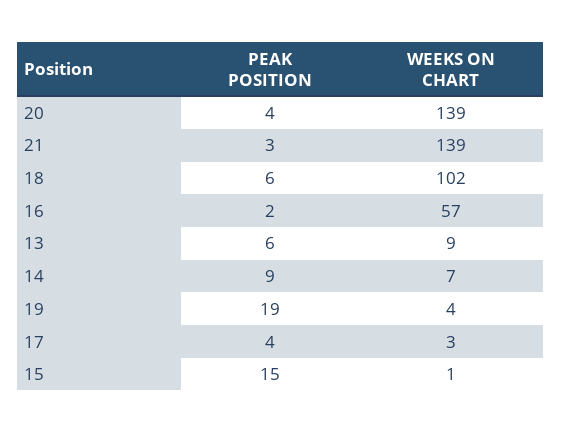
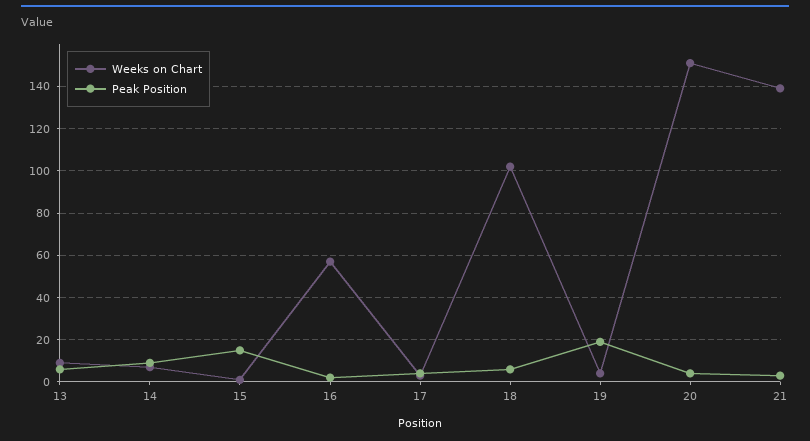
  {
    "PEAK POSITION": {
      "20": 4,
      "21": 3,
      "18": 6,
      "16": 2,
      "13": 6,
      "14": 9,
      "19": 19,
      "17": 4,
      "15": 15
    },
    "WEEKS ON CHART": {
-     "20": 139,
+     "20": 150,
      "21": 139,
      "18": 102,
      "16": 57,
      "13": 9,
      "14": 7,
      "19": 4,
      "17": 3,
      "15": 1
    }
  }

